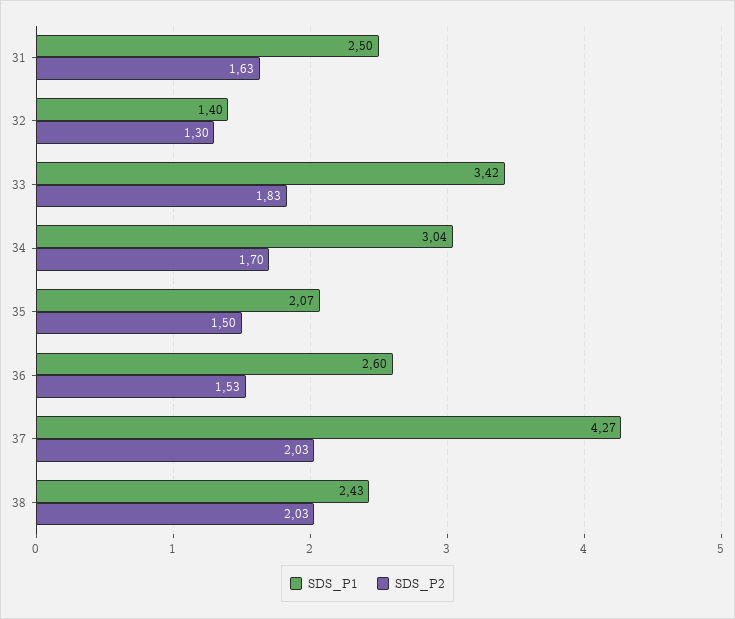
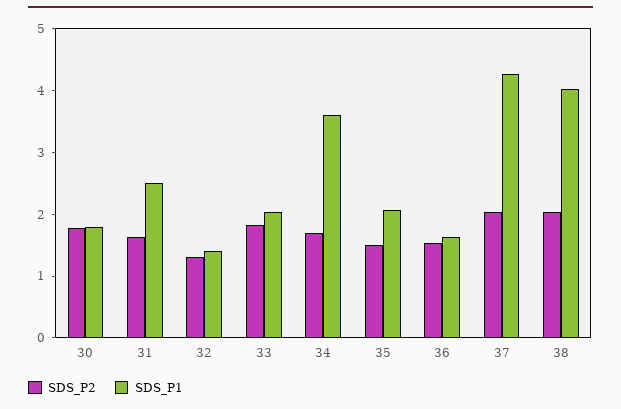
  {
    "SDS_P1": {
      "31": 2.5,
      "32": 1.4,
-     "33": 3.42,
+     "33": 2,
-     "34": 3.04,
+     "34": 3.6,
      "35": 2.07,
-     "36": 2.6,
+     "36": 1.6,
      "37": 4.27,
-     "38": 2.43
+     "38": 4,
+     "30": 1.8
    },
    "SDS_P2": {
      "31": 1.63,
      "32": 1.3,
      "33": 1.83,
      "34": 1.7,
      "35": 1.5,
      "36": 1.53,
      "37": 2.03,
-     "38": 2.03
+     "38": 2.03,
+     "30": 1.8
    }
  }

